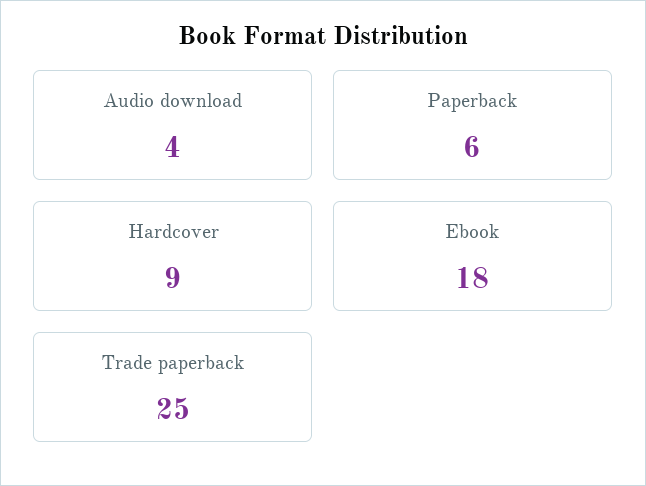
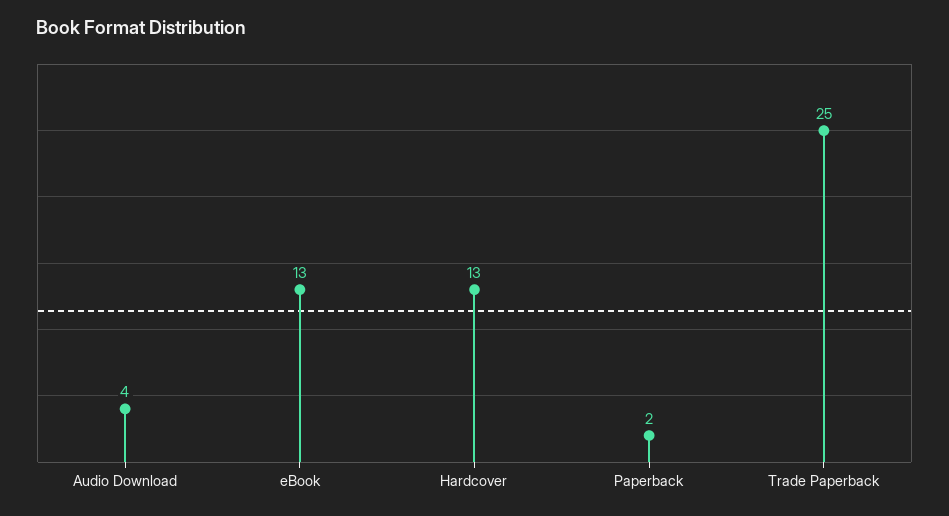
  {
    "Audio download": 4,
-   "Paperback": 6,
+   "Paperback": 2,
-   "Hardcover": 9,
+   "Hardcover": 13,
-   "Ebook": 18,
+   "Ebook": 13,
    "Trade paperback": 25
  }

